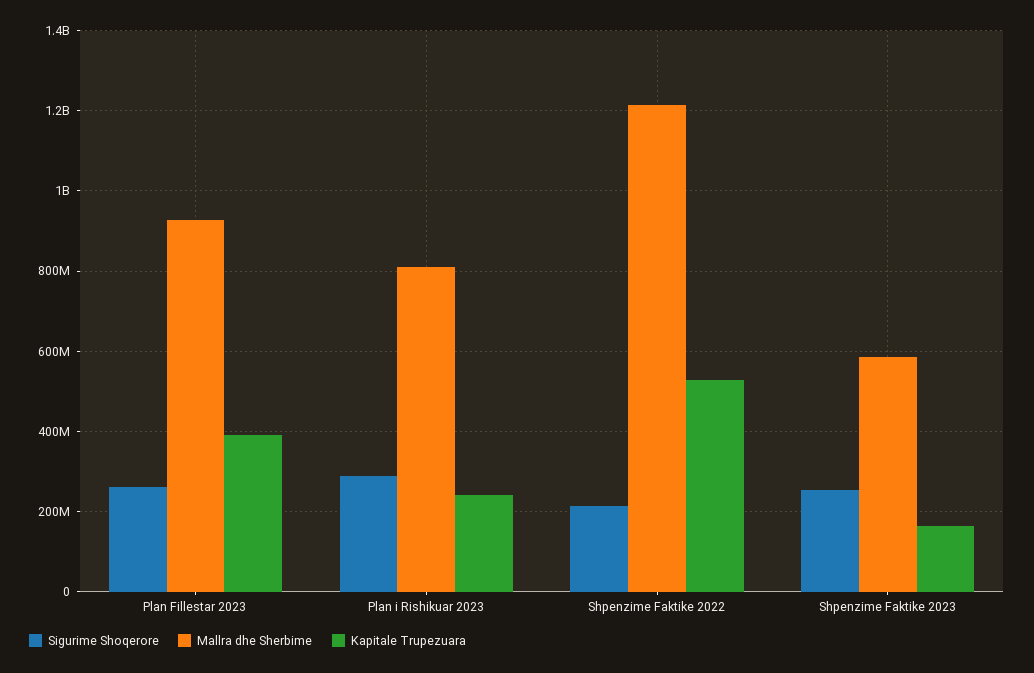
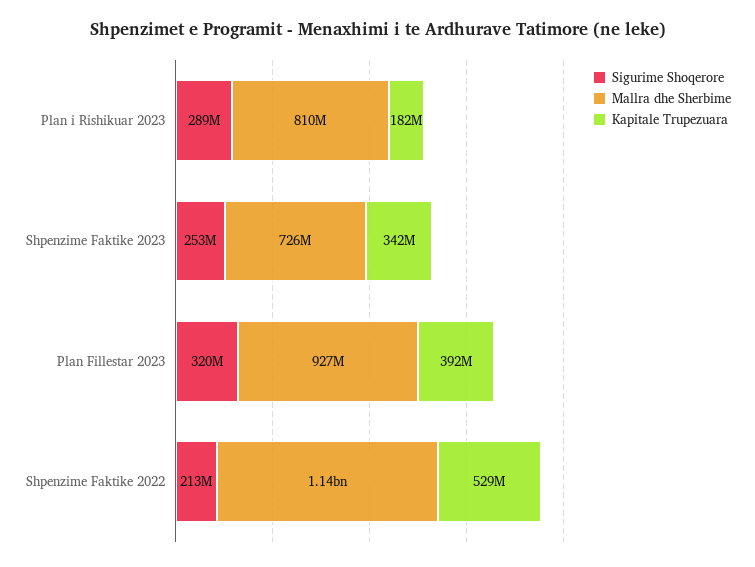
  {
    "Sigurime Shoqerore": {
-     "Plan Fillestar 2023": 260000000,
+     "Plan Fillestar 2023": 320000000,
      "Plan i Rishikuar 2023": 289000000,
      "Shpenzime Faktike 2022": 213000000,
      "Shpenzime Faktike 2023": 253000000
    },
    "Mallra dhe Sherbime": {
      "Plan Fillestar 2023": 927000000,
      "Plan i Rishikuar 2023": 810000000,
-     "Shpenzime Faktike 2022": 1220000000,
+     "Shpenzime Faktike 2022": 1140000000,
-     "Shpenzime Faktike 2023": 580000000
+     "Shpenzime Faktike 2023": 726000000
    },
    "Kapitale Trupezuara": {
      "Plan Fillestar 2023": 392000000,
-     "Plan i Rishikuar 2023": 240000000,
+     "Plan i Rishikuar 2023": 182000000,
      "Shpenzime Faktike 2022": 529000000,
-     "Shpenzime Faktike 2023": 160000000
+     "Shpenzime Faktike 2023": 342000000
    }
  }

